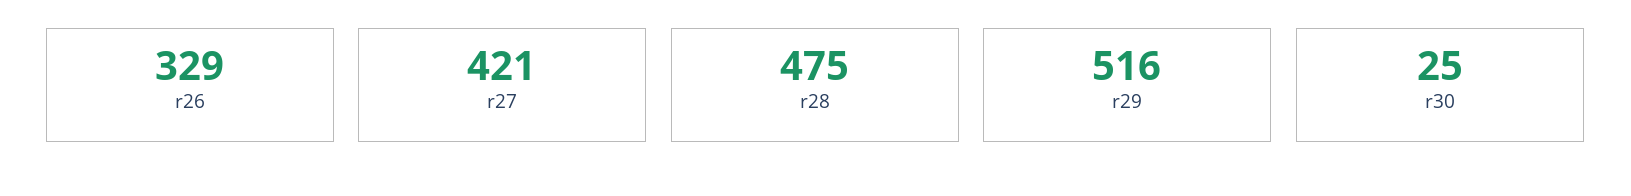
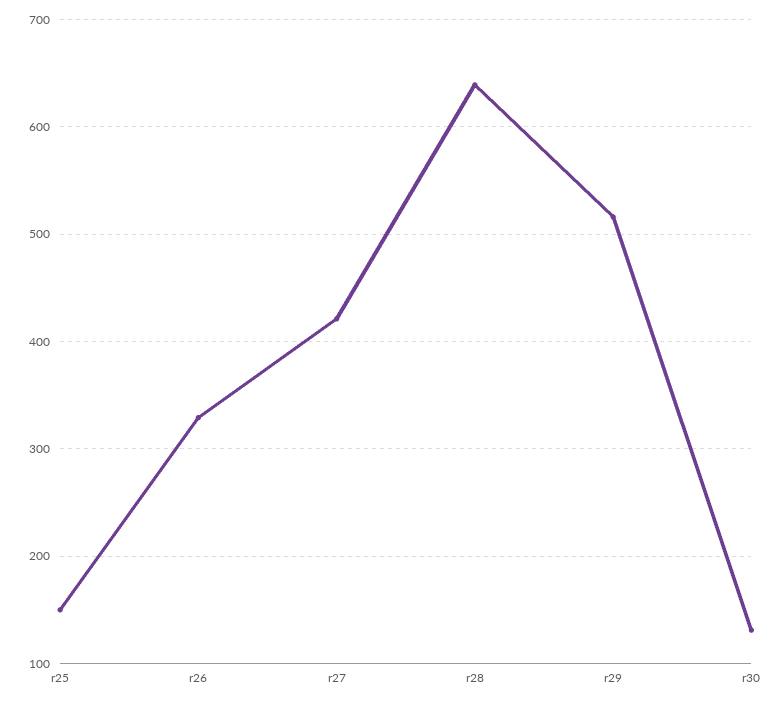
  {
    "r26": 329,
    "r27": 421,
-   "r28": 475,
+   "r28": 640,
    "r29": 516,
-   "r30": 25
+   "r30": 130,
+   "r25": 150
  }

